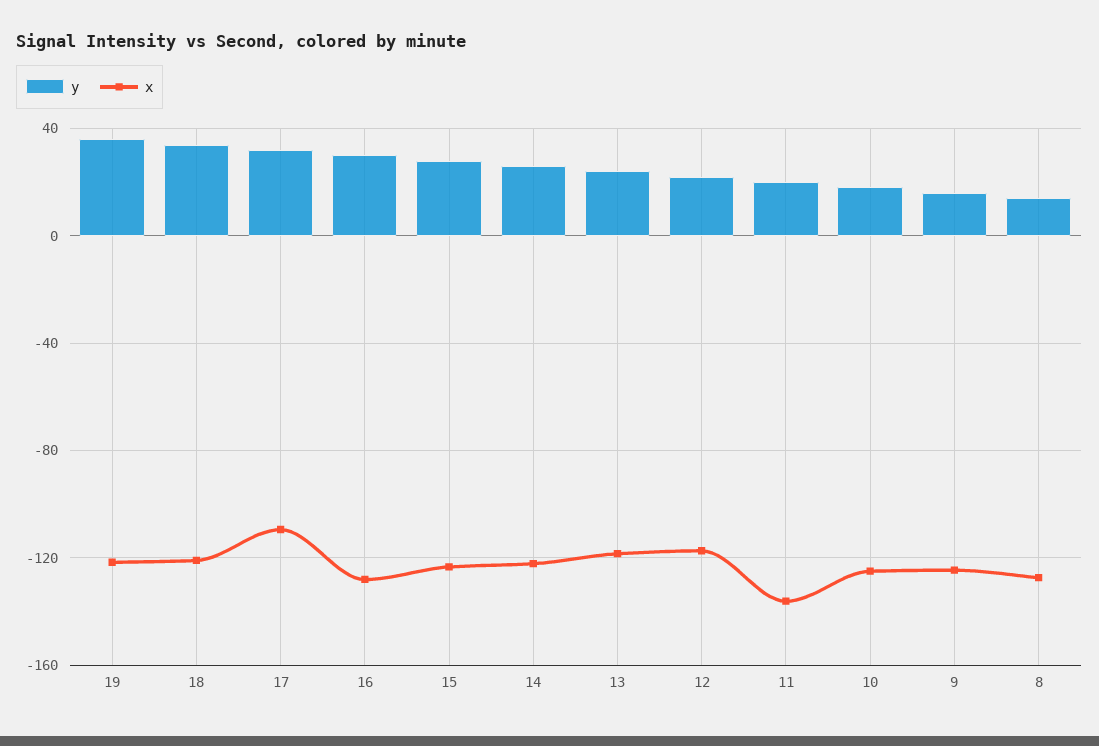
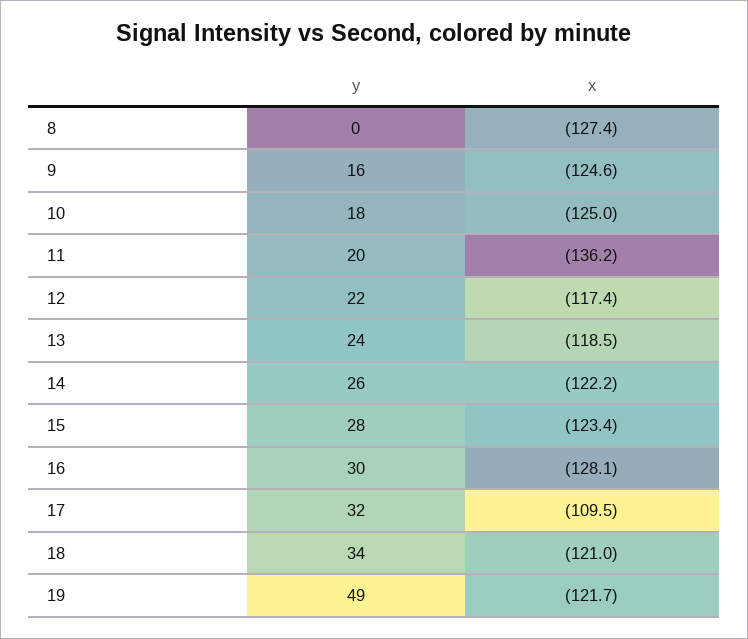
  {
    "y": {
-     "19": 35,
+     "19": 49,
      "18": 34,
      "17": 32,
      "16": 30,
      "15": 28,
      "14": 26,
      "13": 24,
      "12": 22,
      "11": 20,
      "10": 18,
      "9": 16,
-     "8": 15
+     "8": 0
    },
    "x": {
      "19": -121.7,
      "18": -121,
      "17": -109.5,
      "16": -128.1,
      "15": -123.4,
      "14": -122.2,
      "13": -118.5,
      "12": -117.4,
      "11": -136.2,
      "10": -125,
      "9": -124.6,
      "8": -127.4
    }
  }

